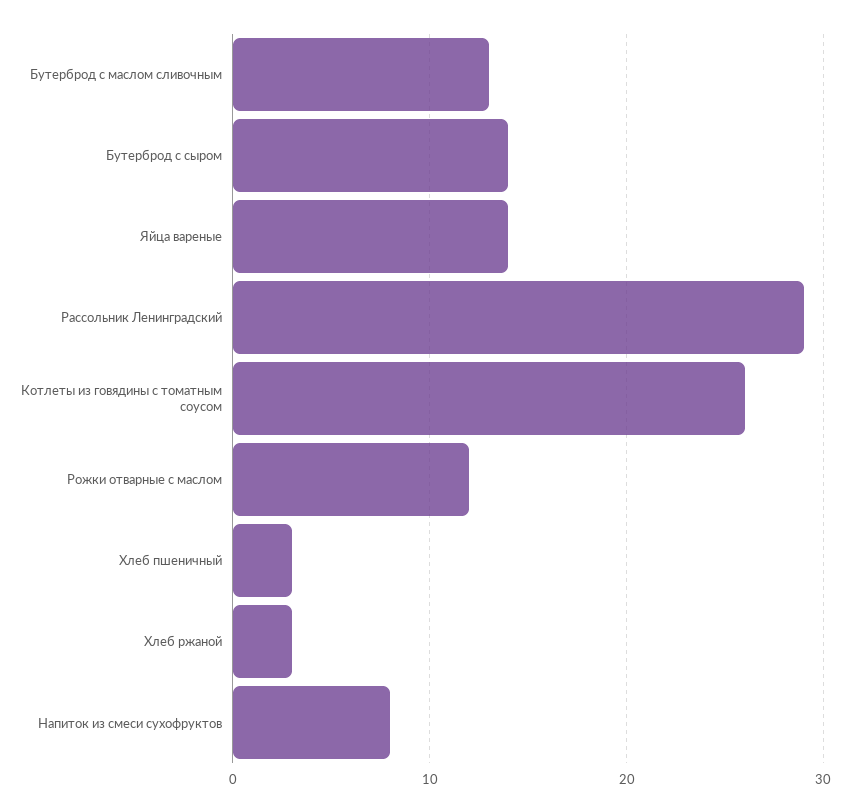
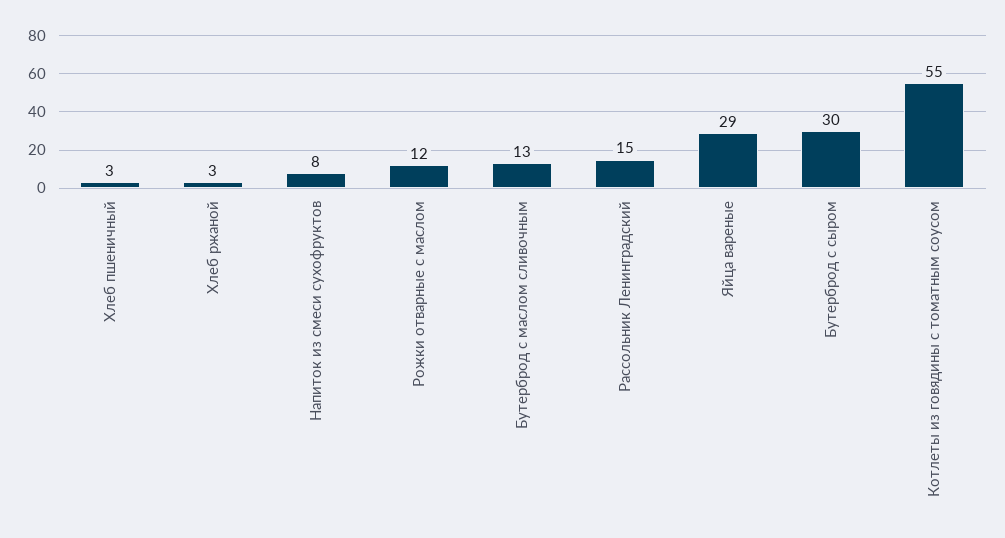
  {
    "Бутерброд с маслом сливочным": 13,
-   "Бутерброд с сыром": 14,
+   "Бутерброд с сыром": 30,
-   "Яйца вареные": 14,
+   "Яйца вареные": 29,
-   "Рассольник Ленинградский": 29,
+   "Рассольник Ленинградский": 15,
-   "Котлеты из говядины с томатным соусом": 26,
+   "Котлеты из говядины с томатным соусом": 55,
    "Рожки отварные с маслом": 12,
    "Хлеб пшеничный": 3,
    "Хлеб ржаной": 3,
    "Напиток из смеси сухофруктов": 8
  }

